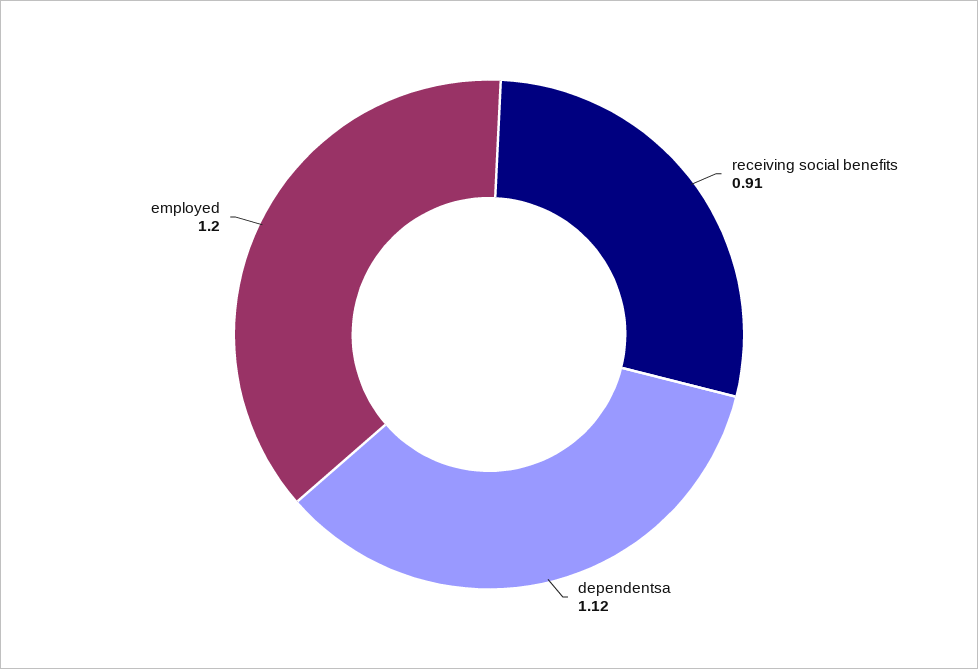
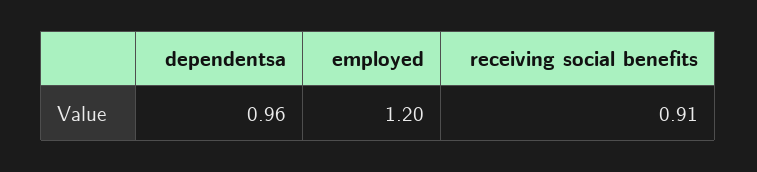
  {
    "receiving social benefits": 0.91,
-   "dependentsa": 1.12,
+   "dependentsa": 0.96,
    "employed": 1.2
  }

